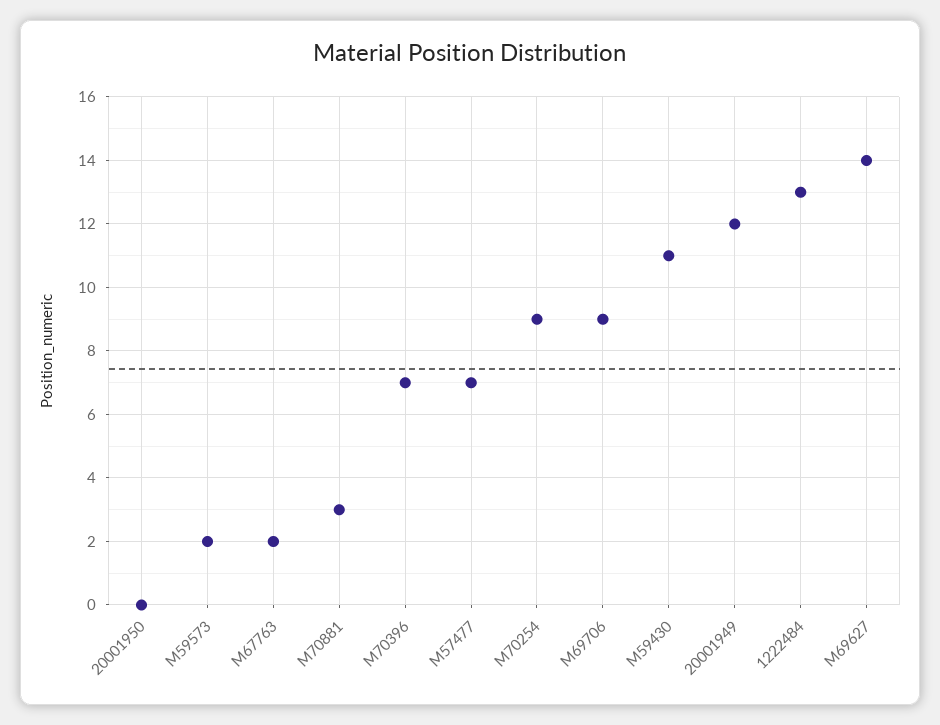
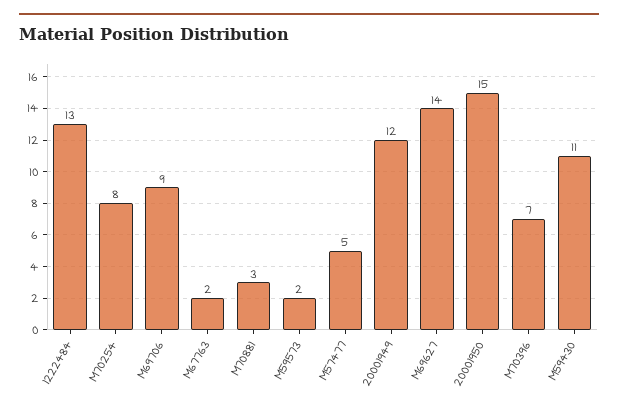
  {
-   "20001950": 0,
+   "20001950": 15,
    "M59573": 2,
    "M67763": 2,
    "M70881": 3,
    "M70396": 7,
-   "M57477": 7,
+   "M57477": 5,
-   "M70254": 9,
+   "M70254": 8,
    "M69706": 9,
    "M59430": 11,
    "20001949": 12,
    "1222484": 13,
    "M69627": 14
  }

